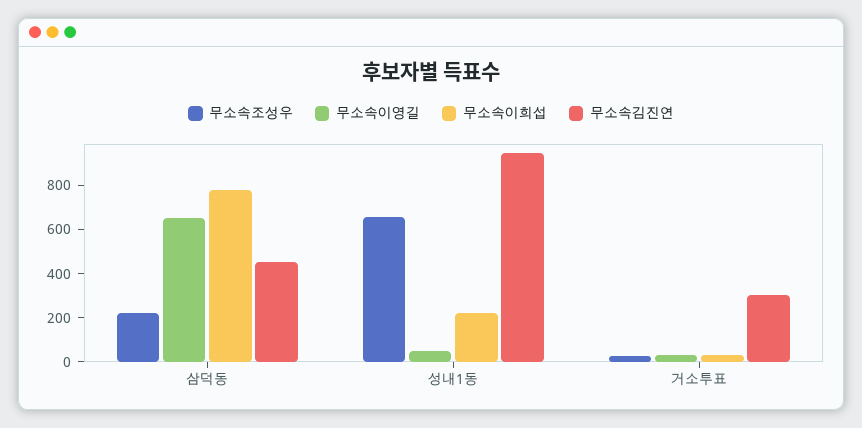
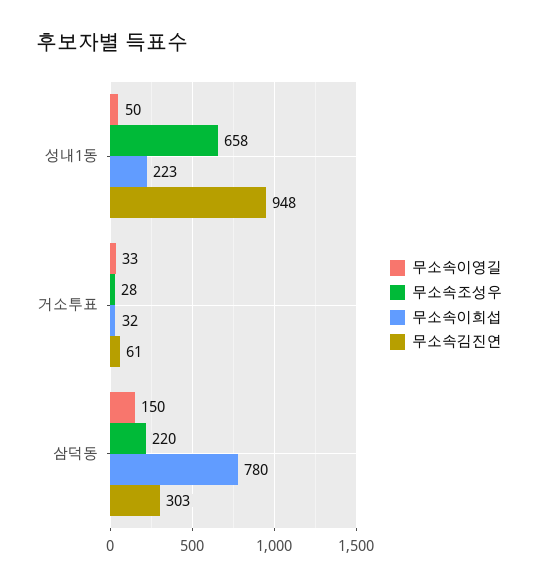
  {
    "무소속조성우": {
      "삼덕동": 220,
      "성내1동": 658,
      "거소투표": 28
    },
    "무소속이영길": {
-     "삼덕동": 650,
+     "삼덕동": 150,
      "성내1동": 50,
      "거소투표": 33
    },
    "무소속이희섭": {
      "삼덕동": 780,
      "성내1동": 223,
      "거소투표": 32
    },
    "무소속김진연": {
-     "삼덕동": 450,
+     "삼덕동": 303,
      "성내1동": 948,
-     "거소투표": 300
+     "거소투표": 61
    }
  }

